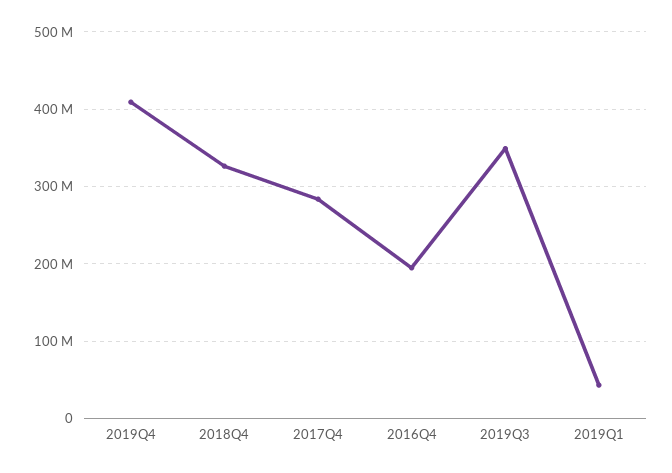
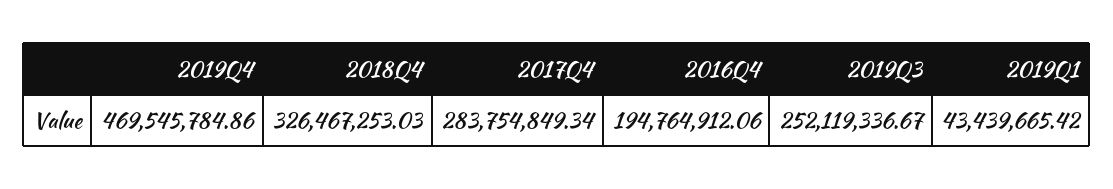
  {
-   "2019Q4": 410000000,
+   "2019Q4": 469545784.86,
    "2018Q4": 326467253.03,
    "2017Q4": 283754849.34,
    "2016Q4": 194764912.06,
-   "2019Q3": 350000000,
+   "2019Q3": 252119336.67,
    "2019Q1": 43439665.42
  }

